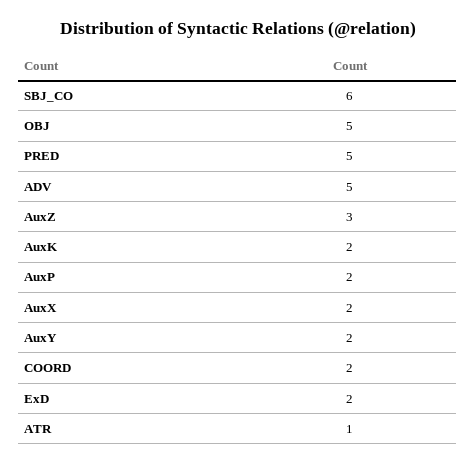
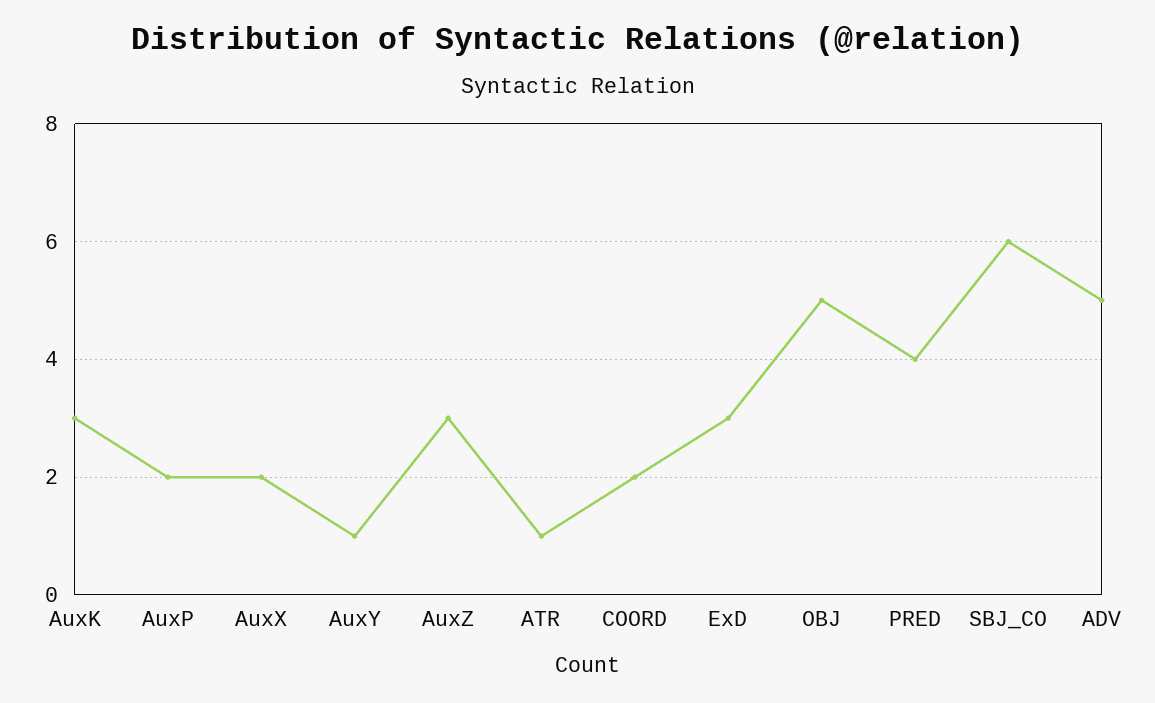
  {
    "SBJ_CO": 6,
    "OBJ": 5,
-   "PRED": 5,
+   "PRED": 4,
    "ADV": 5,
    "AuxZ": 3,
-   "AuxK": 2,
+   "AuxK": 3,
    "AuxP": 2,
    "AuxX": 2,
-   "AuxY": 2,
+   "AuxY": 1,
    "COORD": 2,
-   "ExD": 2,
+   "ExD": 3,
    "ATR": 1
  }

